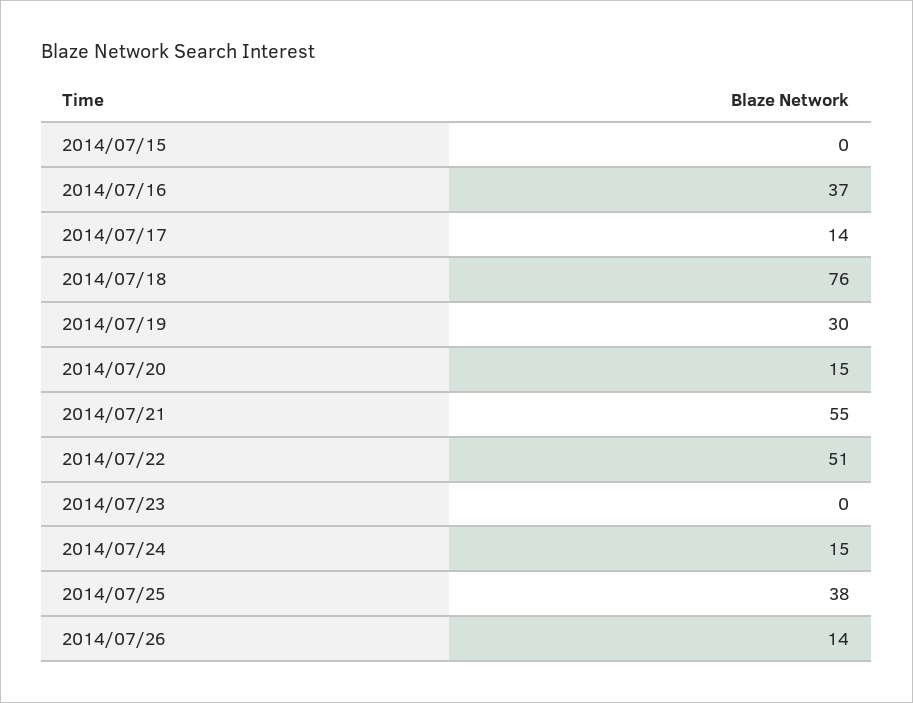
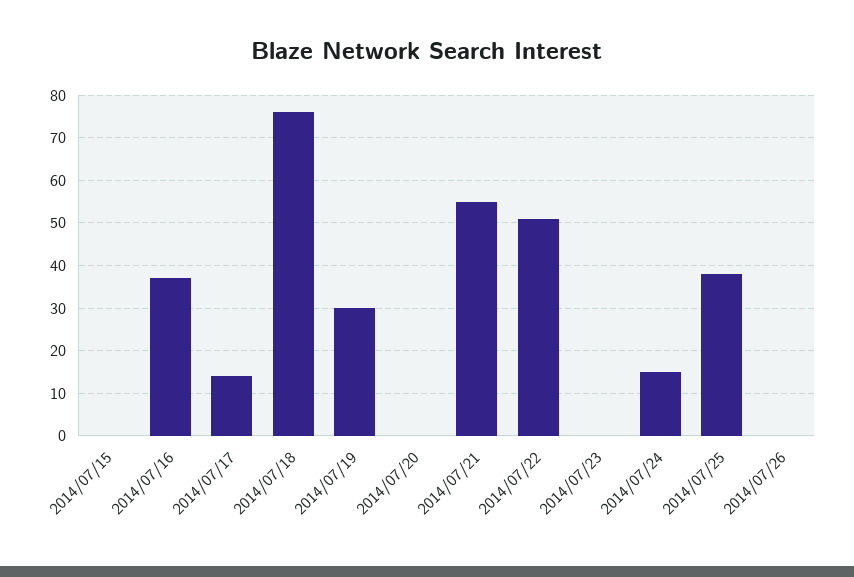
  {
    "2014/07/15": 0,
    "2014/07/16": 37,
    "2014/07/17": 14,
    "2014/07/18": 76,
    "2014/07/19": 30,
-   "2014/07/20": 15,
+   "2014/07/20": 0,
    "2014/07/21": 55,
    "2014/07/22": 51,
    "2014/07/23": 0,
    "2014/07/24": 15,
    "2014/07/25": 38,
-   "2014/07/26": 14
+   "2014/07/26": 0
  }

